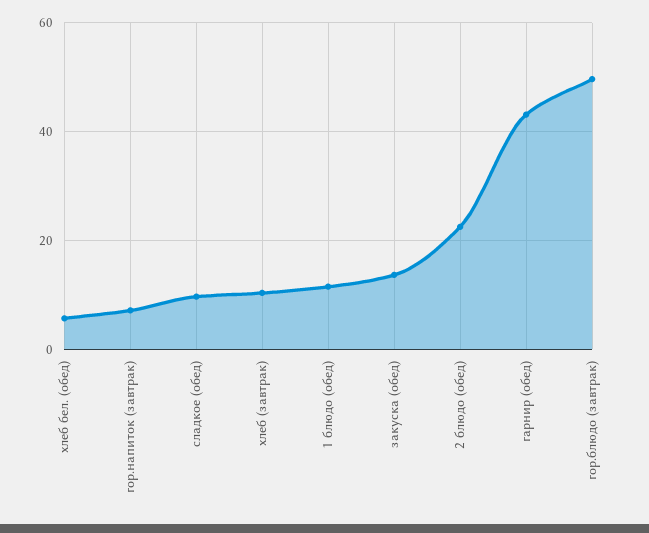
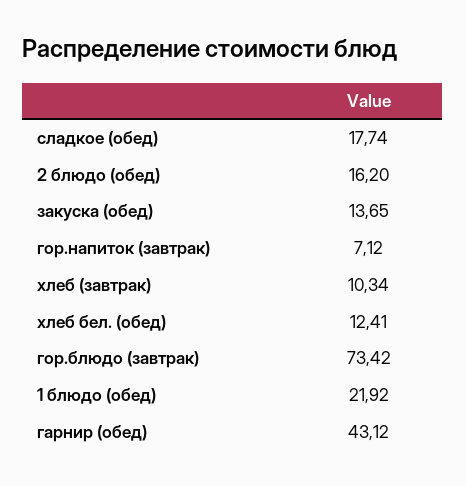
  {
-   "хлеб бел. (обед)": 6,
+   "хлеб бел. (обед)": 12.41,
    "гор.напиток (завтрак)": 7.12,
-   "сладкое (обед)": 10,
+   "сладкое (обед)": 17.74,
    "хлеб (завтрак)": 10.34,
-   "1 блюдо (обед)": 12,
+   "1 блюдо (обед)": 21.92,
    "закуска (обед)": 13.65,
-   "2 блюдо (обед)": 22,
+   "2 блюдо (обед)": 16.2,
    "гарнир (обед)": 43.12,
-   "гор.блюдо (завтрак)": 50
+   "гор.блюдо (завтрак)": 73.42
  }

